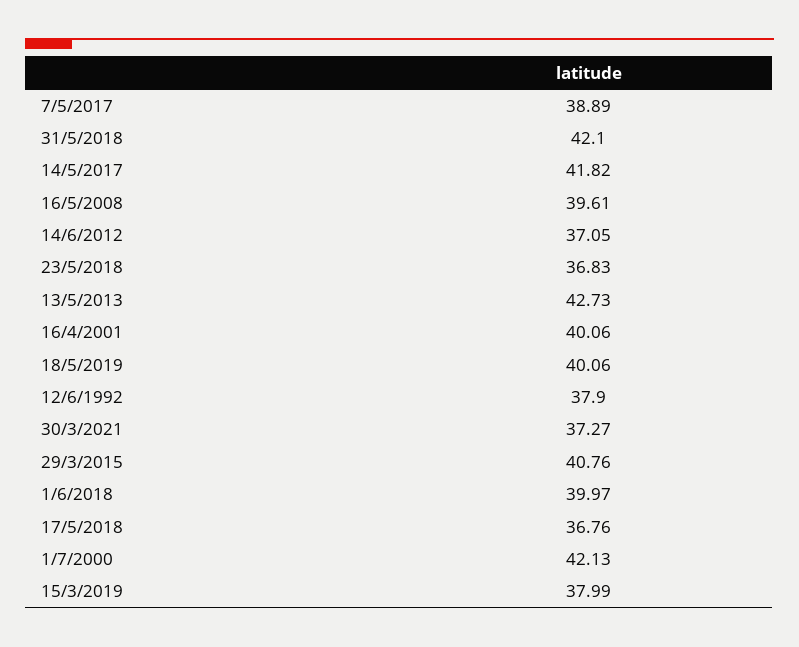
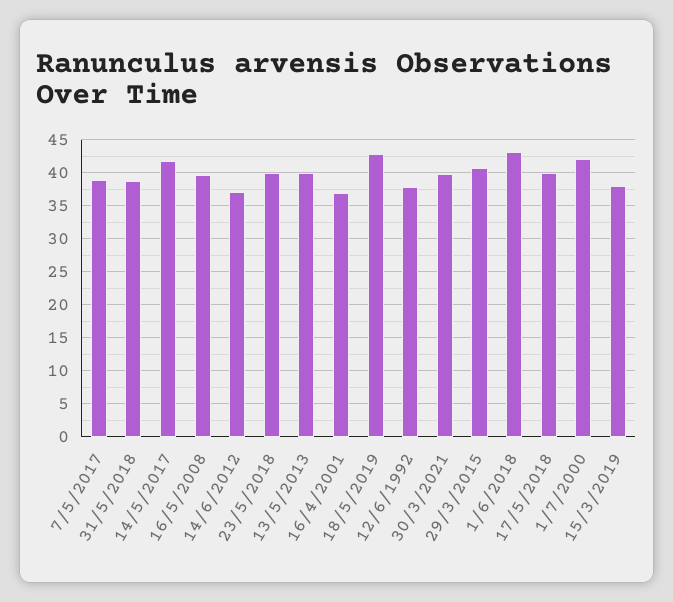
  {
    "7/5/2017": 38.89,
-   "31/5/2018": 42.1,
+   "31/5/2018": 39,
    "14/5/2017": 41.82,
    "16/5/2008": 39.61,
    "14/6/2012": 37.05,
-   "23/5/2018": 36.83,
+   "23/5/2018": 40,
-   "13/5/2013": 42.73,
+   "13/5/2013": 40,
-   "16/4/2001": 40.06,
+   "16/4/2001": 37,
-   "18/5/2019": 40.06,
+   "18/5/2019": 43,
    "12/6/1992": 37.9,
-   "30/3/2021": 37.27,
+   "30/3/2021": 40,
    "29/3/2015": 40.76,
-   "1/6/2018": 39.97,
+   "1/6/2018": 43,
-   "17/5/2018": 36.76,
+   "17/5/2018": 40,
    "1/7/2000": 42.13,
    "15/3/2019": 37.99
  }

